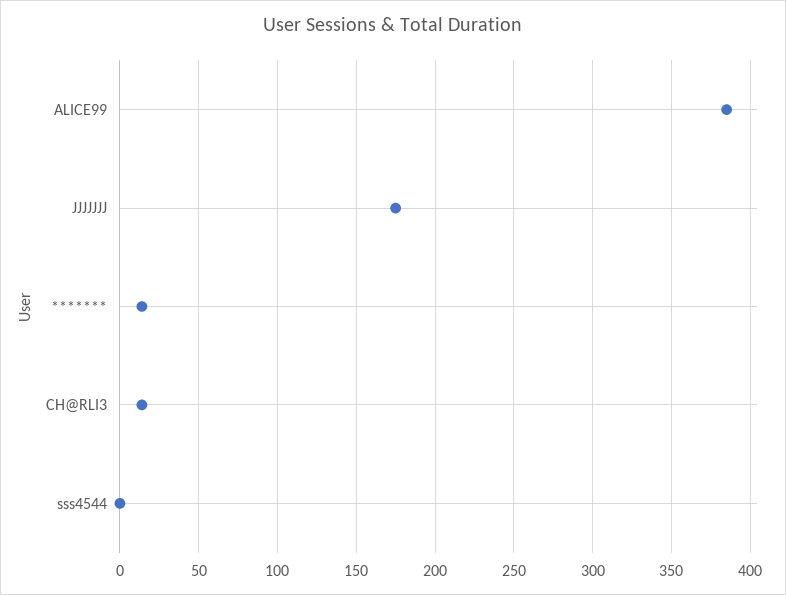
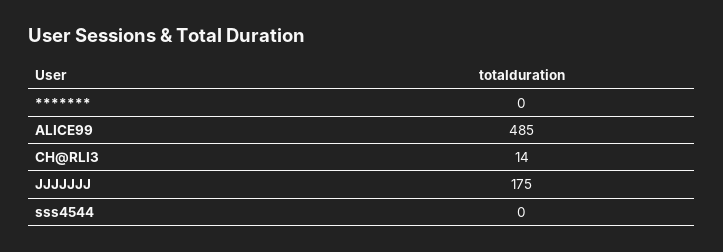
  {
-   "ALICE99": 385,
+   "ALICE99": 485,
    "JJJJJJJ": 175,
-   "*******": 15,
+   "*******": 0,
    "CH@RLI3": 14,
    "sss4544": 0
  }

